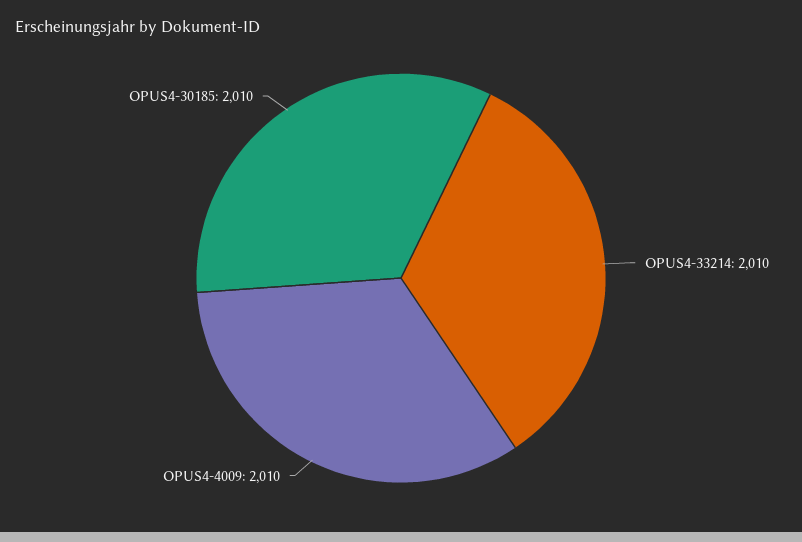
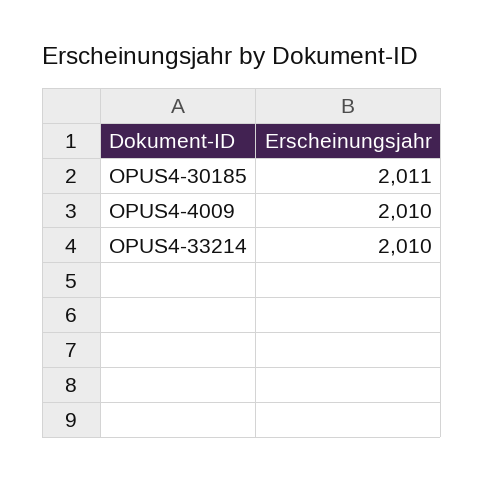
  {
    "OPUS4-33214": 2010,
    "OPUS4-4009": 2010,
-   "OPUS4-30185": 2010
+   "OPUS4-30185": 2011
  }

